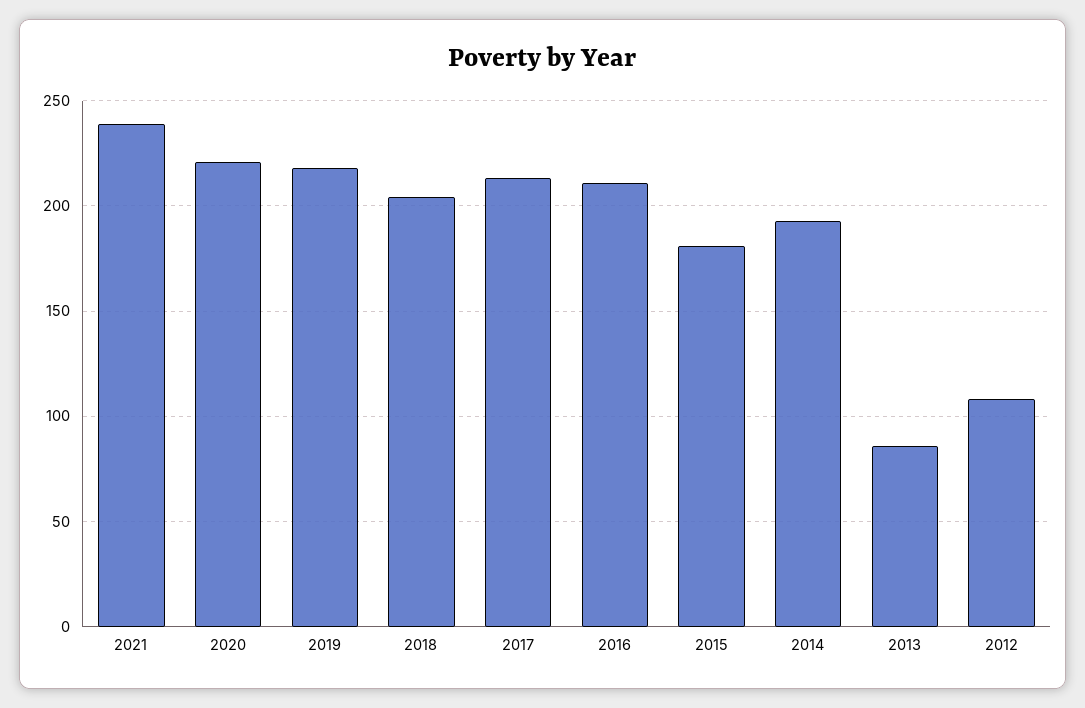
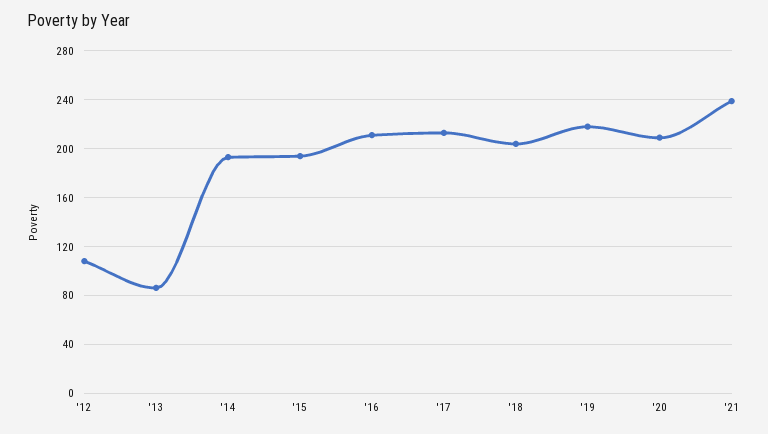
  {
    "2021": 240,
-   "2020": 220,
+   "2020": 210,
    "2019": 220,
    "2018": 205,
    "2017": 215,
    "2016": 210,
-   "2015": 180,
+   "2015": 195,
    "2014": 195,
    "2013": 85,
    "2012": 110
  }

